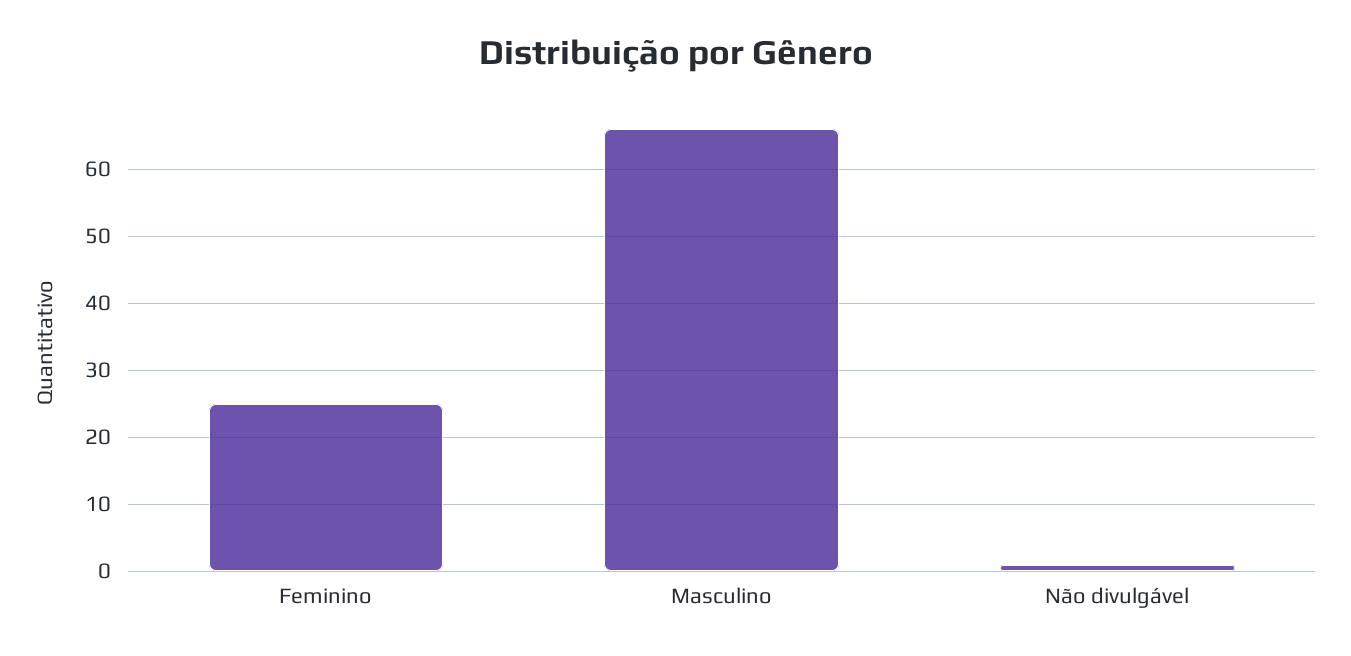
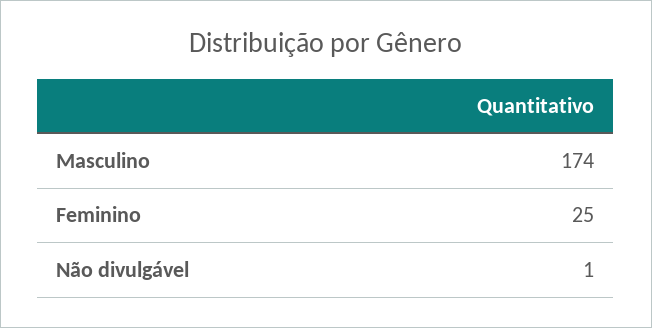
  {
    "Feminino": 25,
-   "Masculino": 66,
+   "Masculino": 174,
    "Não divulgável": 1
  }

